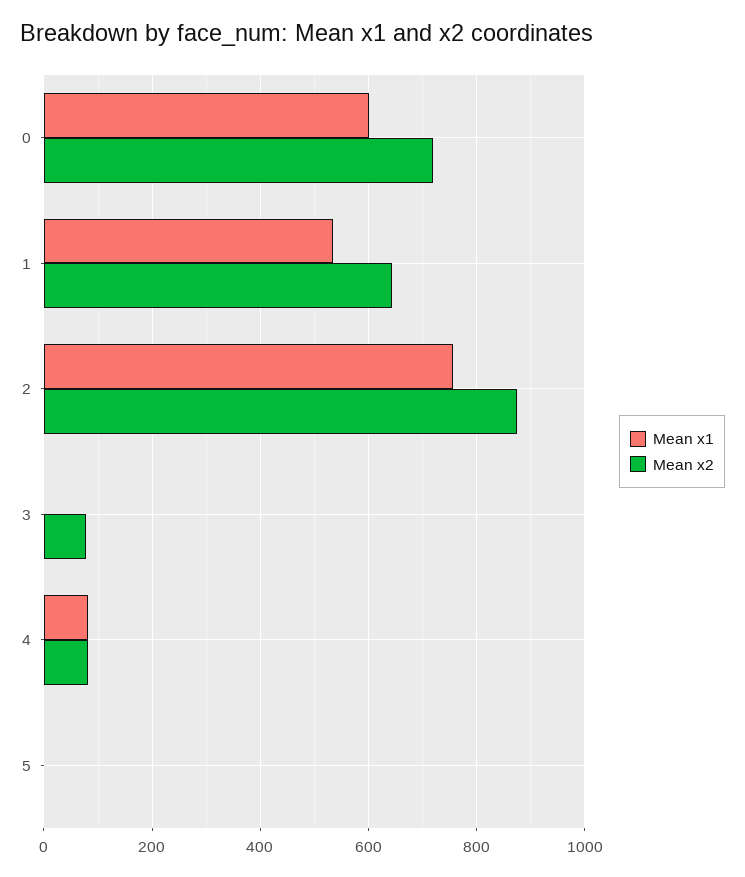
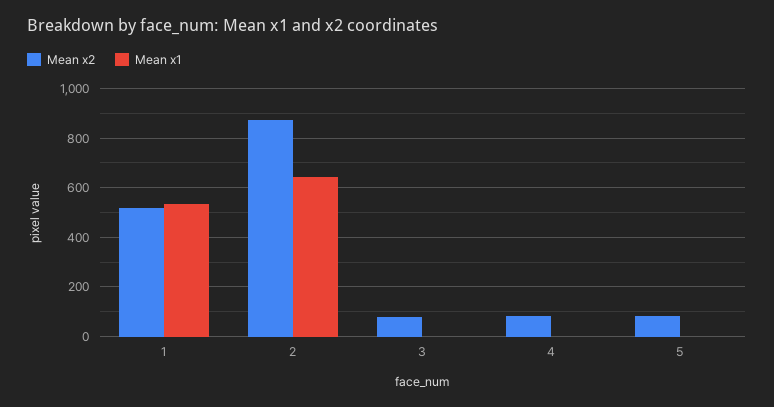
  {
    "Mean x1": {
-     "0": 600,
      "1": 540,
-     "2": 760,
+     "2": 650,
      "3": 0,
-     "4": 80,
+     "4": 0,
      "5": 0
    },
    "Mean x2": {
-     "0": 720,
-     "1": 640,
+     "1": 525,
      "2": 880,
      "3": 80,
      "4": 80,
-     "5": 0
+     "5": 75
    }
  }

